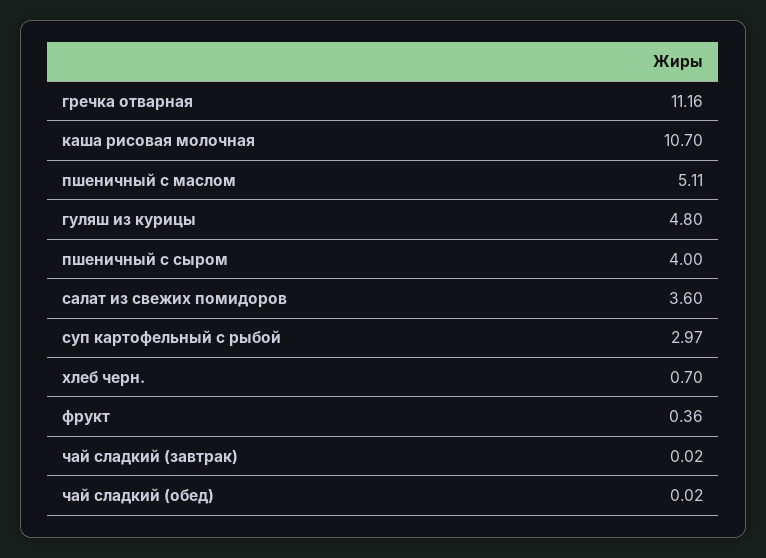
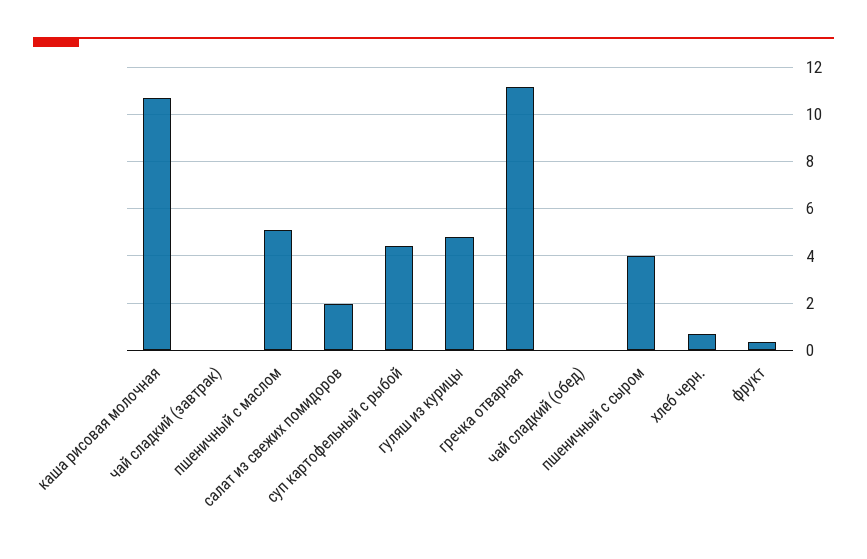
  {
    "гречка отварная": 11.16,
    "каша рисовая молочная": 10.7,
    "пшеничный с маслом": 5.11,
    "гуляш из курицы": 4.8,
    "пшеничный с сыром": 4,
-   "салат из свежих помидоров": 3.6,
+   "салат из свежих помидоров": 2,
-   "суп картофельный с рыбой": 2.97,
+   "суп картофельный с рыбой": 4.5,
    "хлеб черн.": 0.7,
    "фрукт": 0.36,
    "чай сладкий (завтрак)": 0.02,
    "чай сладкий (обед)": 0.02
  }

